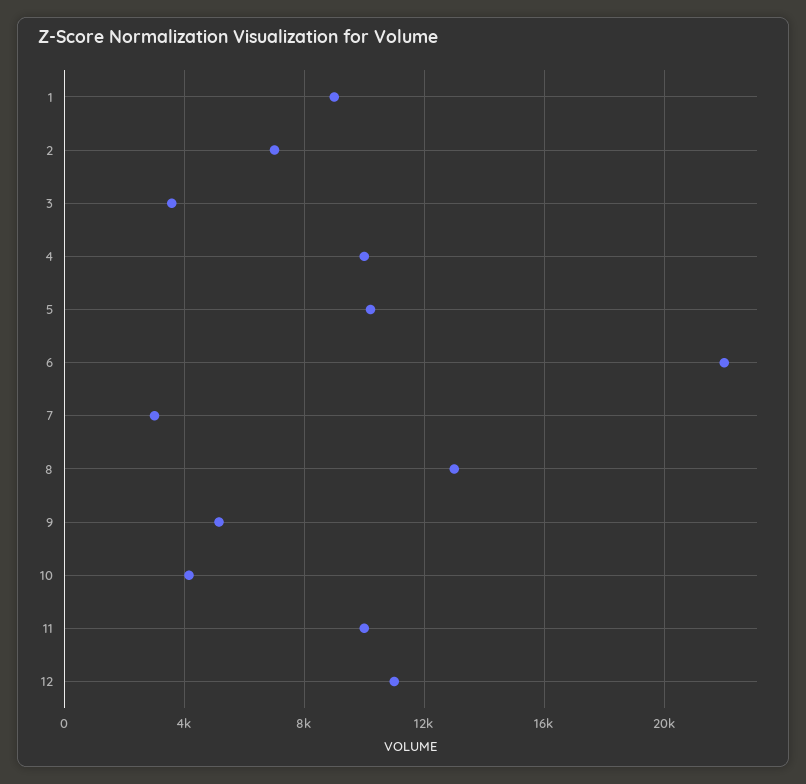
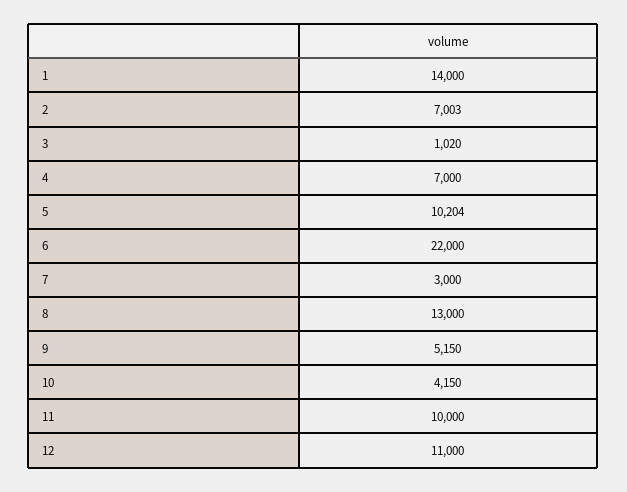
  {
-   "1": 9000,
+   "1": 14000,
    "2": 7003,
-   "3": 3500,
+   "3": 1020,
-   "4": 10000,
+   "4": 7000,
    "5": 10204,
    "6": 22000,
    "7": 3000,
    "8": 13000,
    "9": 5150,
    "10": 4150,
    "11": 10000,
    "12": 11000
  }

